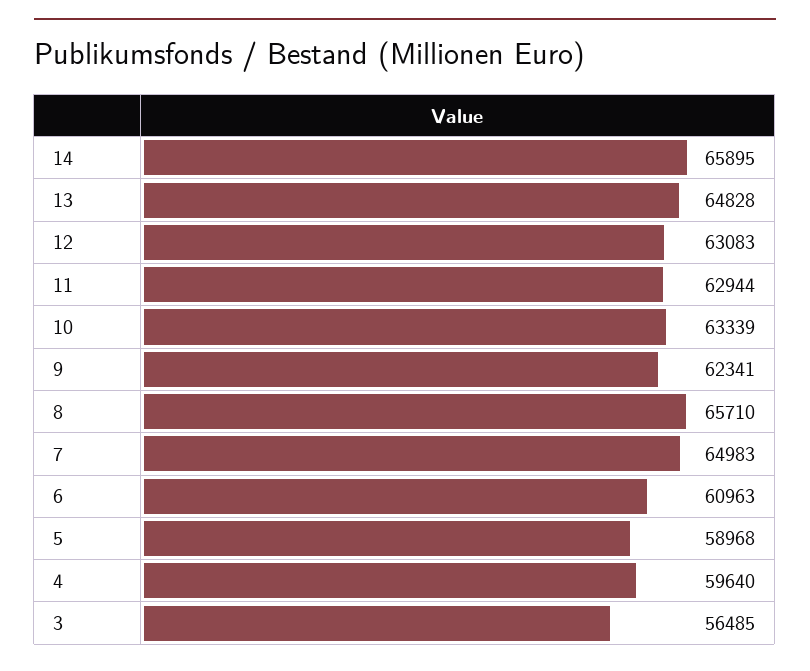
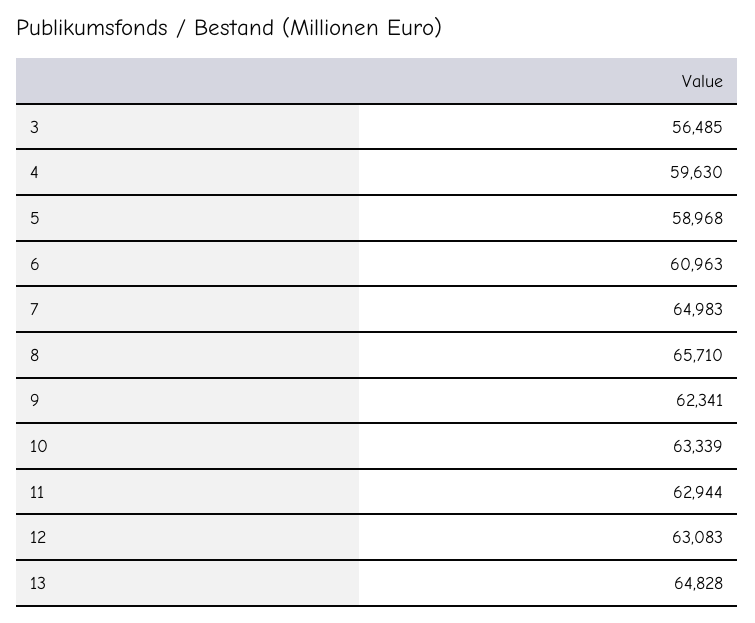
  {
-   "14": 65895,
    "13": 64828,
    "12": 63083,
    "11": 62944,
    "10": 63339,
    "9": 62341,
    "8": 65710,
    "7": 64983,
    "6": 60963,
    "5": 58968,
-   "4": 59640,
+   "4": 59630,
    "3": 56485
  }

